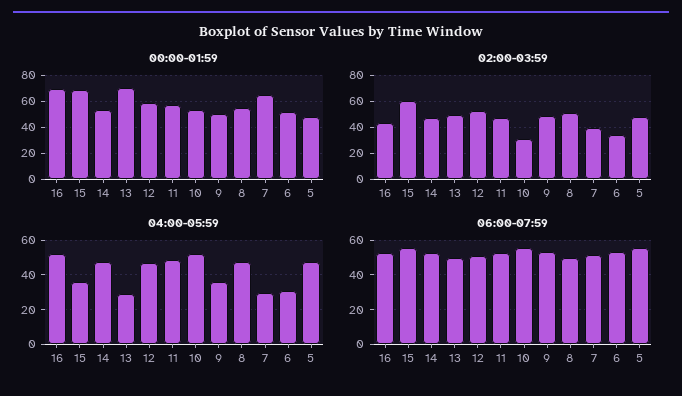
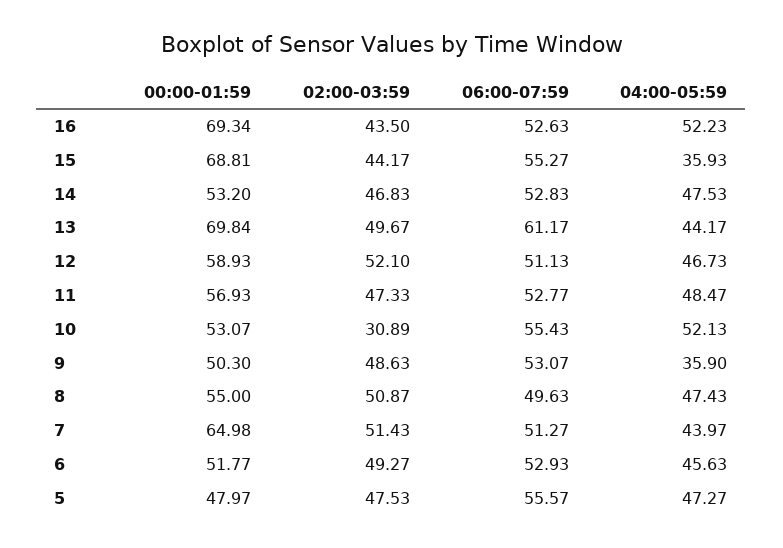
  {
    "00:00-01:59": {
      "16": 69.34,
      "15": 68.81,
      "14": 53.2,
      "13": 69.84,
      "12": 58.93,
      "11": 56.93,
      "10": 53.07,
      "9": 50.3,
      "8": 55,
      "7": 64.98,
      "6": 51.77,
      "5": 47.97
    },
    "02:00-03:59": {
      "16": 43.5,
-     "15": 60,
+     "15": 44.17,
      "14": 46.83,
      "13": 49.67,
      "12": 52.1,
      "11": 47.33,
      "10": 30.89,
      "9": 48.63,
      "8": 50.87,
-     "7": 40,
+     "7": 51.43,
-     "6": 35,
+     "6": 49.27,
      "5": 47.53
    },
    "04:00-05:59": {
      "16": 52.23,
      "15": 35.93,
      "14": 47.53,
-     "13": 30,
+     "13": 44.17,
      "12": 46.73,
      "11": 48.47,
      "10": 52.13,
      "9": 35.9,
      "8": 47.43,
-     "7": 30,
+     "7": 43.97,
-     "6": 30,
+     "6": 45.63,
      "5": 47.27
    },
    "06:00-07:59": {
      "16": 52.63,
      "15": 55.27,
      "14": 52.83,
-     "13": 50,
+     "13": 61.17,
      "12": 51.13,
      "11": 52.77,
      "10": 55.43,
      "9": 53.07,
      "8": 49.63,
      "7": 51.27,
      "6": 52.93,
      "5": 55.57
    }
  }

